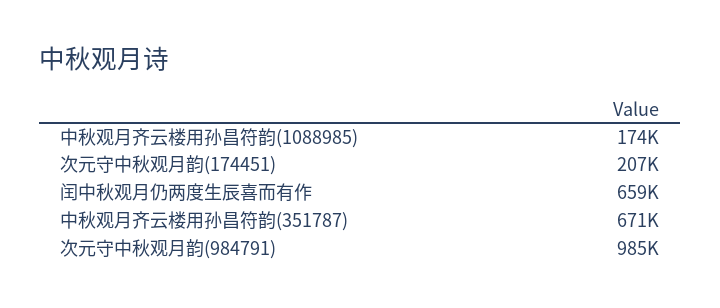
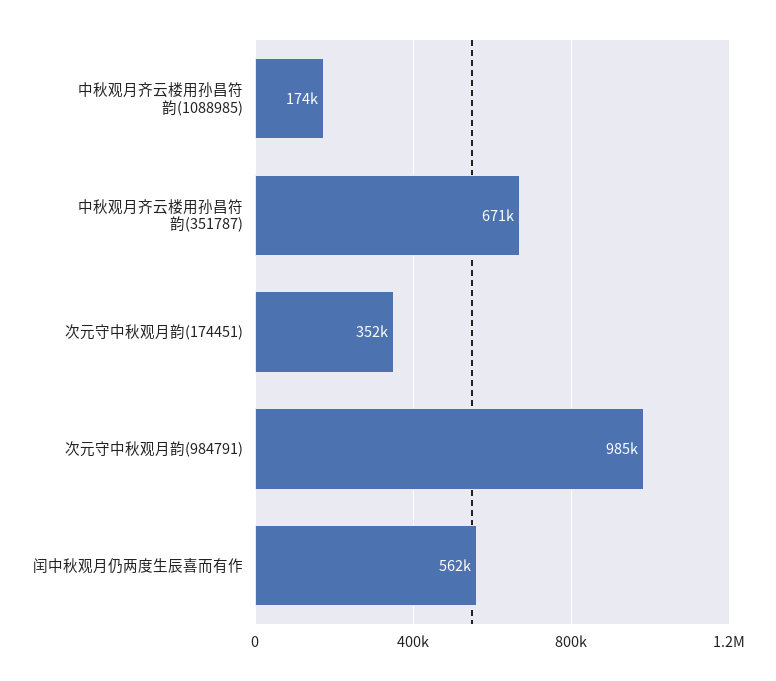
  {
    "中秋观月齐云楼用孙昌符韵(1088985)": 174000,
-   "次元守中秋观月韵(174451)": 207000,
+   "次元守中秋观月韵(174451)": 352000,
-   "闰中秋观月仍两度生辰喜而有作": 659000,
+   "闰中秋观月仍两度生辰喜而有作": 562000,
    "中秋观月齐云楼用孙昌符韵(351787)": 671000,
    "次元守中秋观月韵(984791)": 985000
  }

